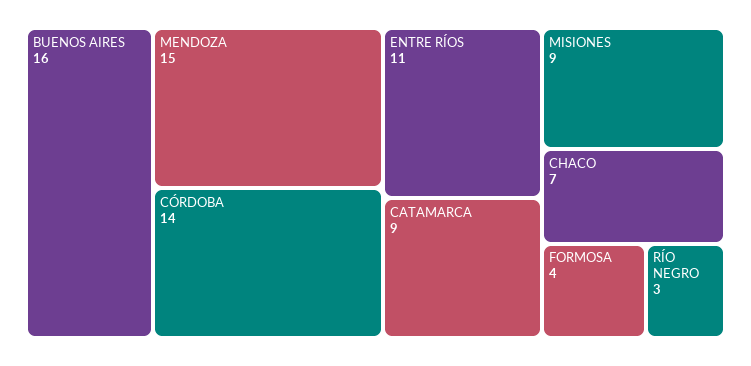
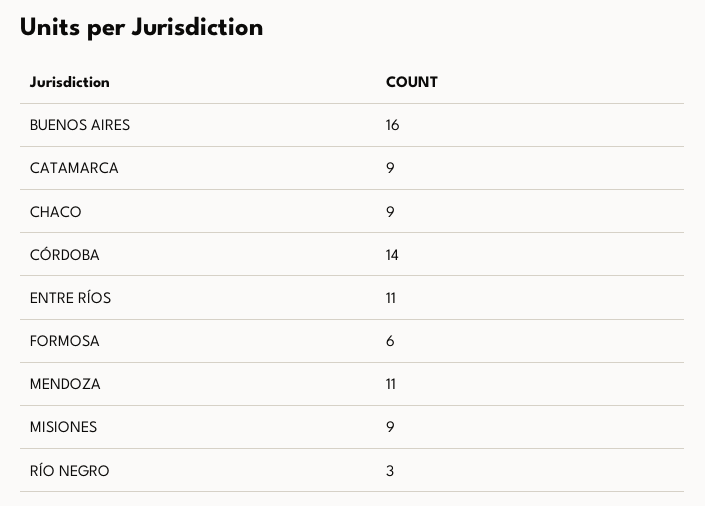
  {
    "BUENOS AIRES": 16,
-   "MENDOZA": 15,
+   "MENDOZA": 11,
    "CÓRDOBA": 14,
    "ENTRE RÍOS": 11,
    "CATAMARCA": 9,
    "MISIONES": 9,
-   "CHACO": 7,
+   "CHACO": 9,
-   "FORMOSA": 4,
+   "FORMOSA": 6,
    "RÍO NEGRO": 3
  }

